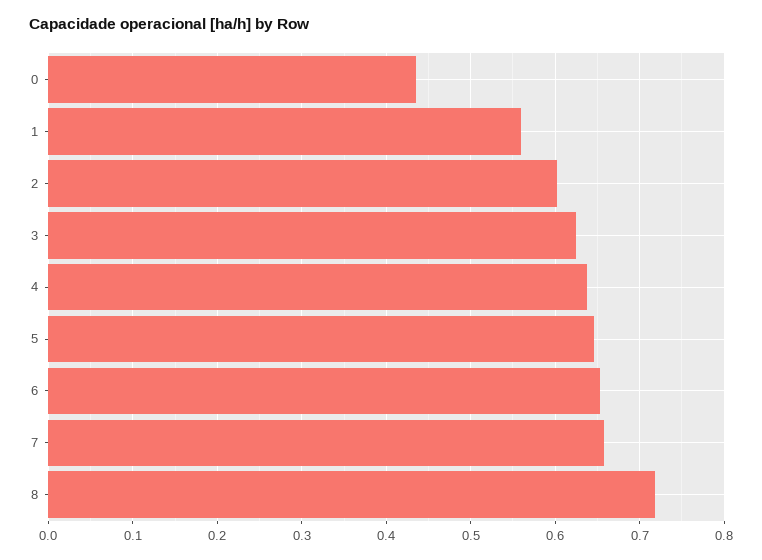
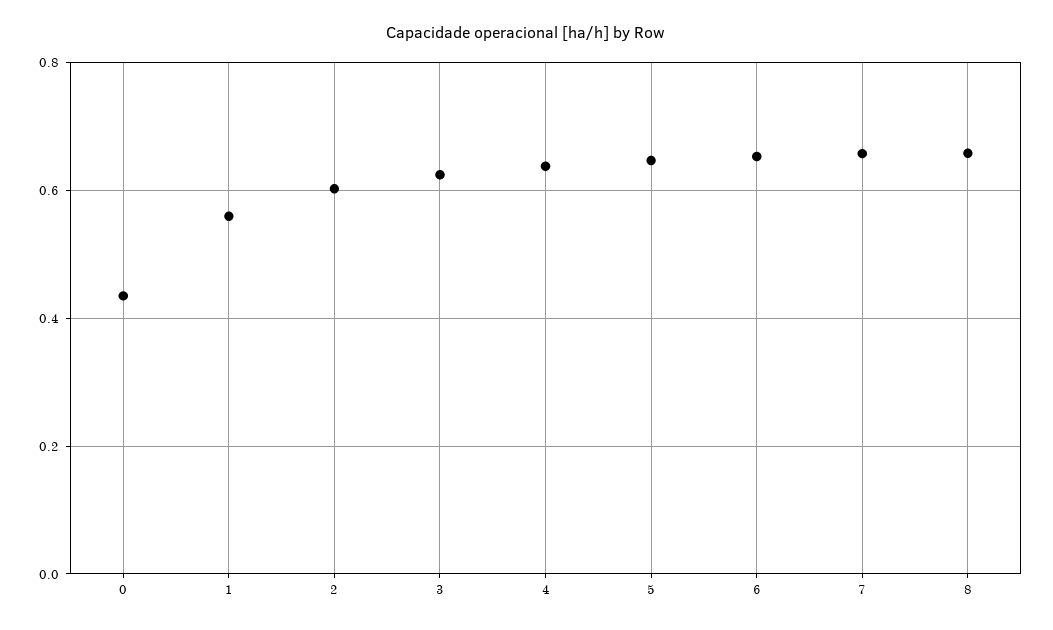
  {
    "0": 0.43,
    "1": 0.56,
    "2": 0.6,
    "3": 0.62,
    "4": 0.64,
    "5": 0.65,
    "6": 0.65,
    "7": 0.66,
-   "8": 0.72
+   "8": 0.66
  }

